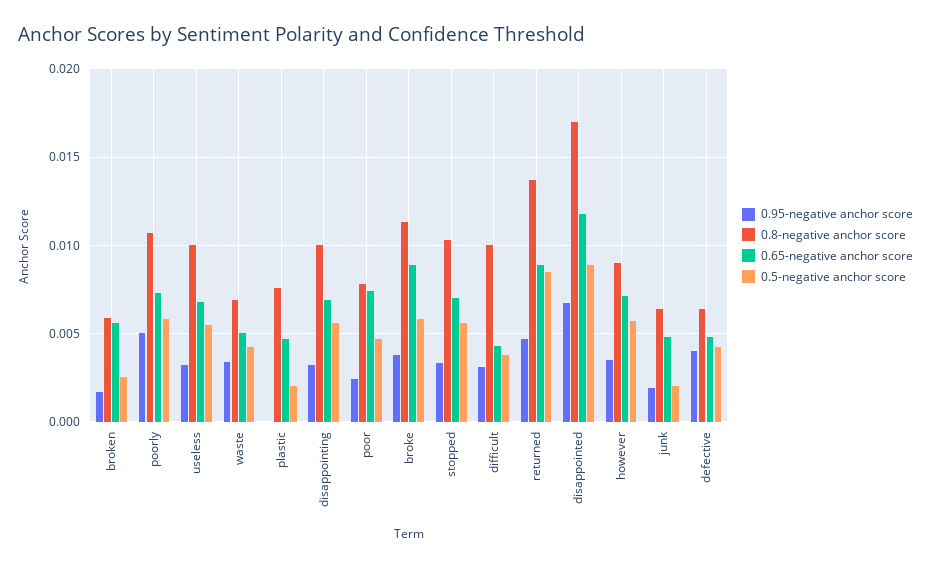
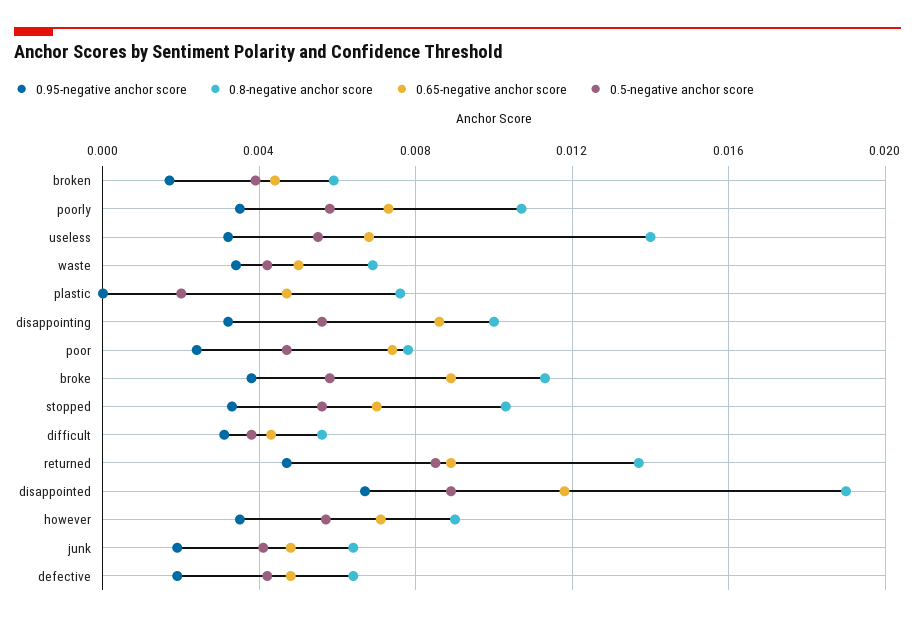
  {
    "0.95-negative anchor score": {
      "broken": 0.0015,
-     "poorly": 0.005,
+     "poorly": 0.0035,
      "useless": 0.003,
      "waste": 0.0035,
      "plastic": 0,
      "disappointing": 0.003,
      "poor": 0.0025,
      "broke": 0.004,
      "stopped": 0.0035,
      "difficult": 0.003,
      "returned": 0.0045,
      "disappointed": 0.0065,
      "however": 0.0035,
      "junk": 0.002,
-     "defective": 0.004
+     "defective": 0.002
    },
    "0.8-negative anchor score": {
      "broken": 0.006,
      "poorly": 0.0105,
-     "useless": 0.01,
+     "useless": 0.014,
      "waste": 0.007,
      "plastic": 0.0075,
      "disappointing": 0.01,
      "poor": 0.008,
      "broke": 0.0115,
      "stopped": 0.0105,
-     "difficult": 0.01,
+     "difficult": 0.0055,
      "returned": 0.0135,
-     "disappointed": 0.017,
+     "disappointed": 0.019,
      "however": 0.009,
      "junk": 0.0065,
      "defective": 0.0065
    },
    "0.65-negative anchor score": {
-     "broken": 0.0055,
+     "broken": 0.0045,
      "poorly": 0.0075,
      "useless": 0.007,
      "waste": 0.005,
      "plastic": 0.0045,
-     "disappointing": 0.007,
+     "disappointing": 0.0085,
      "poor": 0.0075,
      "broke": 0.009,
      "stopped": 0.007,
      "difficult": 0.0045,
      "returned": 0.009,
      "disappointed": 0.012,
      "however": 0.007,
      "junk": 0.005,
      "defective": 0.005
    },
    "0.5-negative anchor score": {
-     "broken": 0.0025,
+     "broken": 0.004,
      "poorly": 0.006,
      "useless": 0.0055,
      "waste": 0.004,
      "plastic": 0.002,
      "disappointing": 0.0055,
      "poor": 0.0045,
      "broke": 0.006,
      "stopped": 0.0055,
      "difficult": 0.004,
      "returned": 0.0085,
      "disappointed": 0.009,
      "however": 0.0055,
-     "junk": 0.002,
+     "junk": 0.004,
      "defective": 0.004
    }
  }

